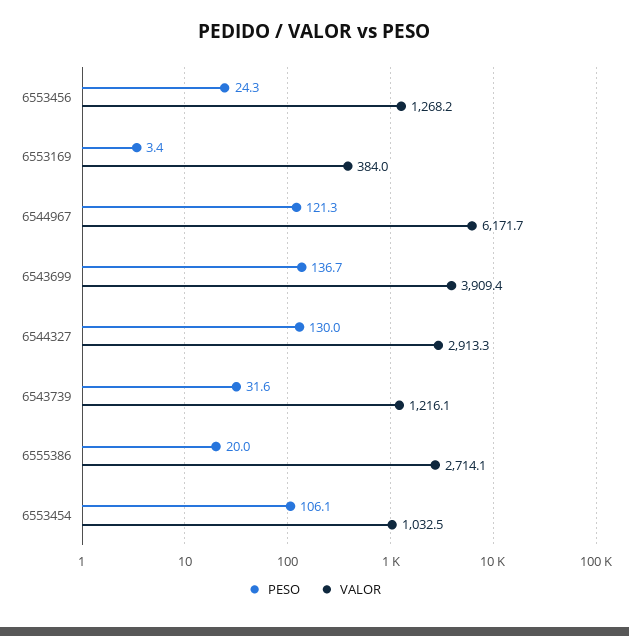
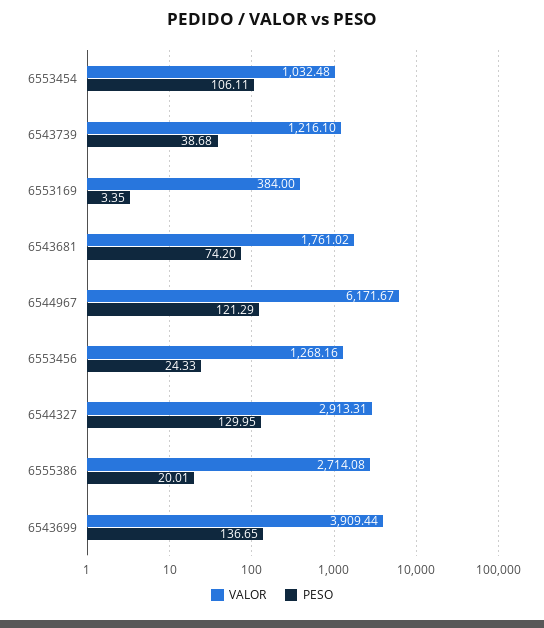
  {
    "PESO": {
      "6553456": 24.33,
      "6553169": 3.35,
      "6544967": 121.29,
      "6543699": 136.65,
      "6544327": 129.95,
-     "6543739": 31.6,
+     "6543739": 38.68,
      "6555386": 20.01,
-     "6553454": 106.11
+     "6553454": 106.11,
+     "6543681": 74.2
    },
    "VALOR": {
      "6553456": 1268.16,
      "6553169": 384,
      "6544967": 6171.67,
      "6543699": 3909.44,
      "6544327": 2913.31,
      "6543739": 1216.1,
      "6555386": 2714.08,
-     "6553454": 1032.48
+     "6553454": 1032.48,
+     "6543681": 1761.02
    }
  }

